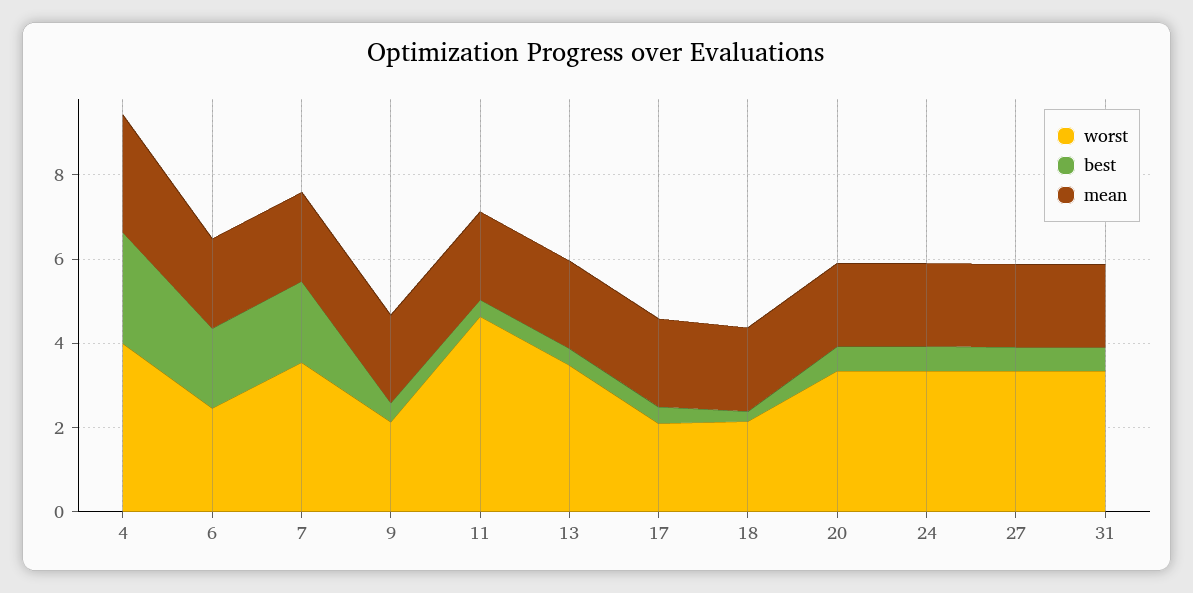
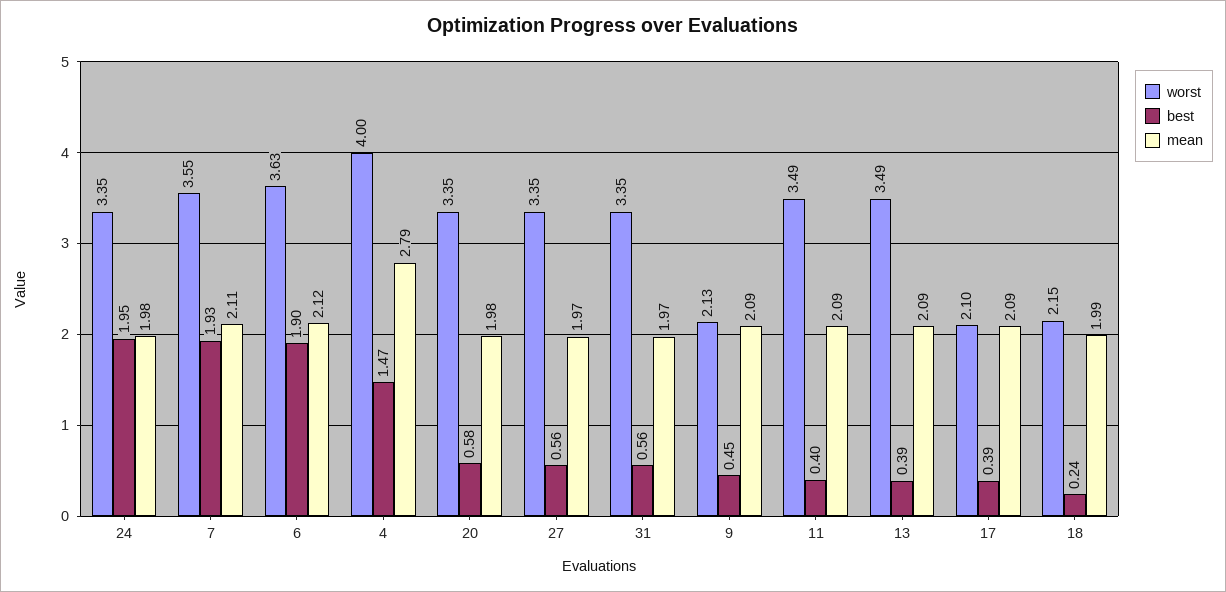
  {
    "worst": {
      "4": 4,
-     "6": 2.5,
+     "6": 3.63,
      "7": 3.55,
      "9": 2.13,
-     "11": 4.5,
+     "11": 3.49,
      "13": 3.49,
      "17": 2.1,
      "18": 2.15,
      "20": 3.35,
      "24": 3.35,
      "27": 3.35,
      "31": 3.35
    },
    "best": {
-     "4": 2.5,
+     "4": 1.47,
      "6": 1.9,
      "7": 1.93,
      "9": 0.45,
      "11": 0.4,
      "13": 0.39,
      "17": 0.39,
      "18": 0.24,
      "20": 0.58,
-     "24": 0.5,
+     "24": 1.95,
      "27": 0.56,
      "31": 0.56
    },
    "mean": {
      "4": 2.79,
      "6": 2.12,
      "7": 2.11,
      "9": 2.09,
      "11": 2.09,
      "13": 2.09,
      "17": 2.09,
      "18": 1.99,
      "20": 1.98,
      "24": 1.98,
      "27": 1.97,
      "31": 1.97
    }
  }

